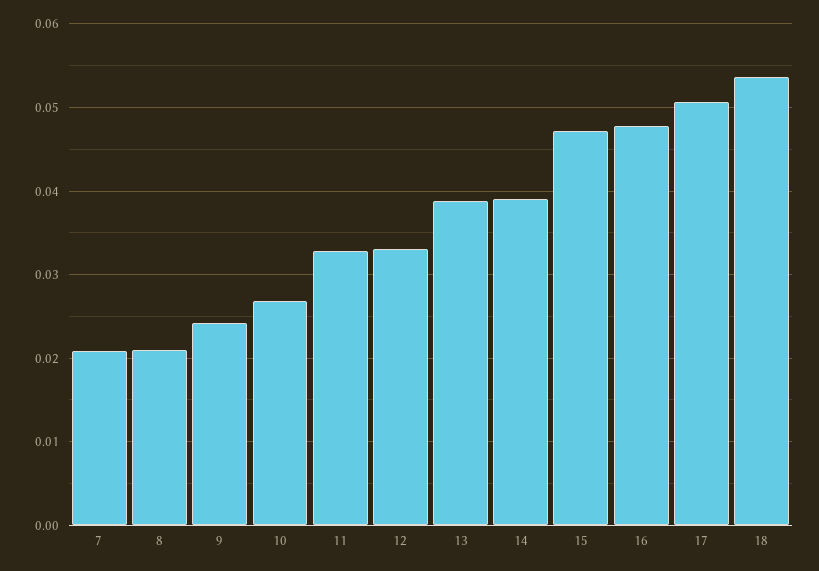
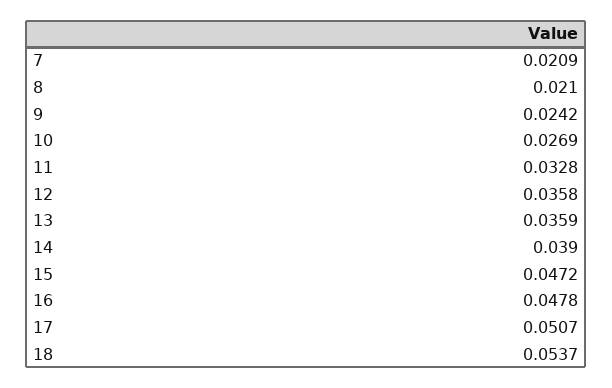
  {
    "7": 0.0209,
    "8": 0.021,
    "9": 0.0242,
    "10": 0.0269,
    "11": 0.0328,
-   "12": 0.033,
+   "12": 0.0358,
-   "13": 0.039,
+   "13": 0.0359,
    "14": 0.039,
    "15": 0.0472,
    "16": 0.0478,
    "17": 0.0507,
    "18": 0.0537
  }

